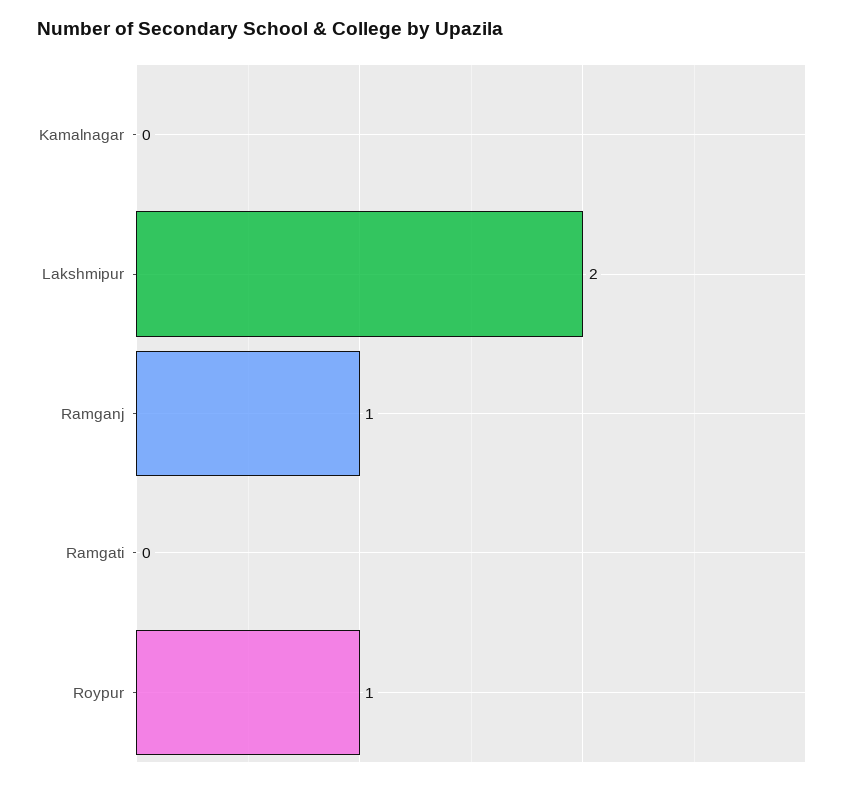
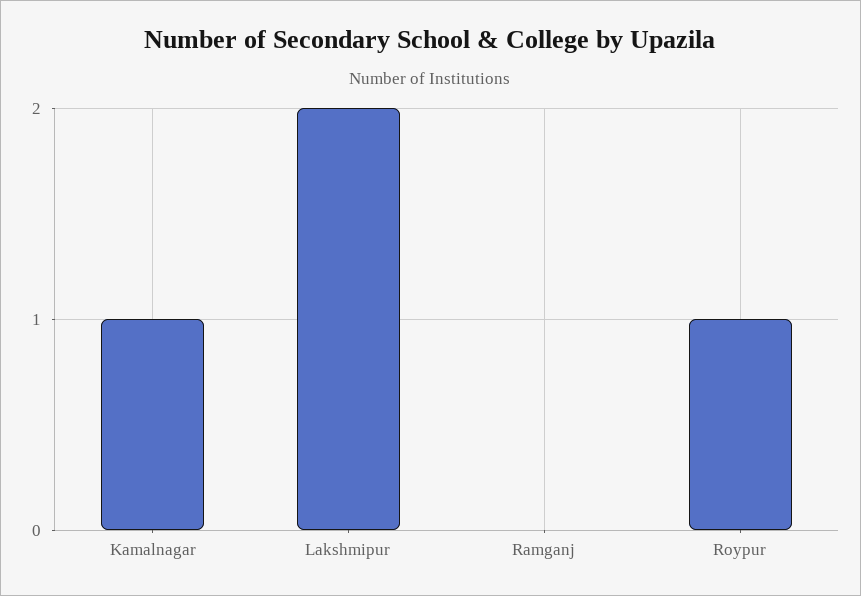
  {
-   "Kamalnagar": 0,
+   "Kamalnagar": 1,
    "Lakshmipur": 2,
-   "Ramganj": 1,
+   "Ramganj": 0,
-   "Ramgati": 0,
    "Roypur": 1
  }

